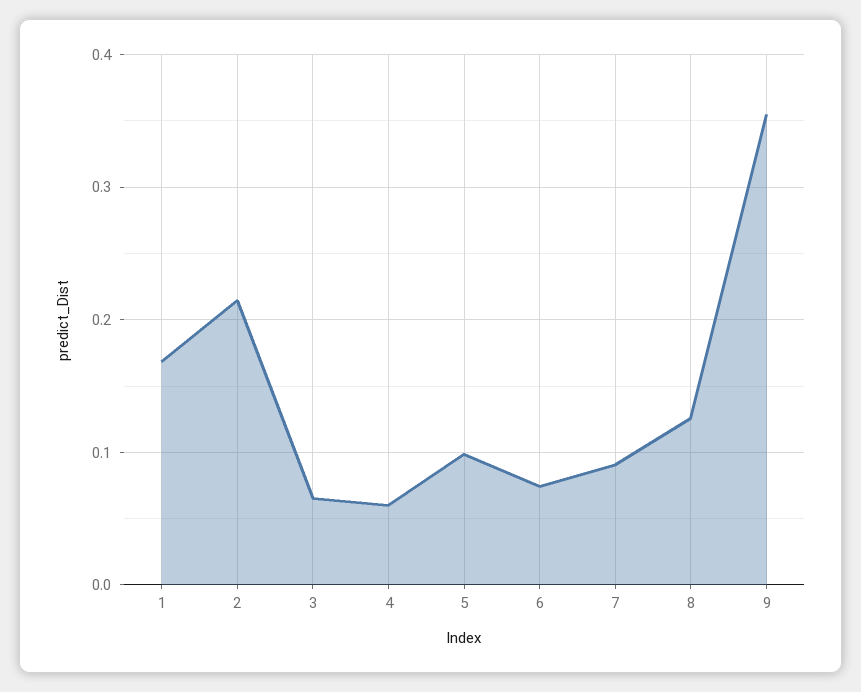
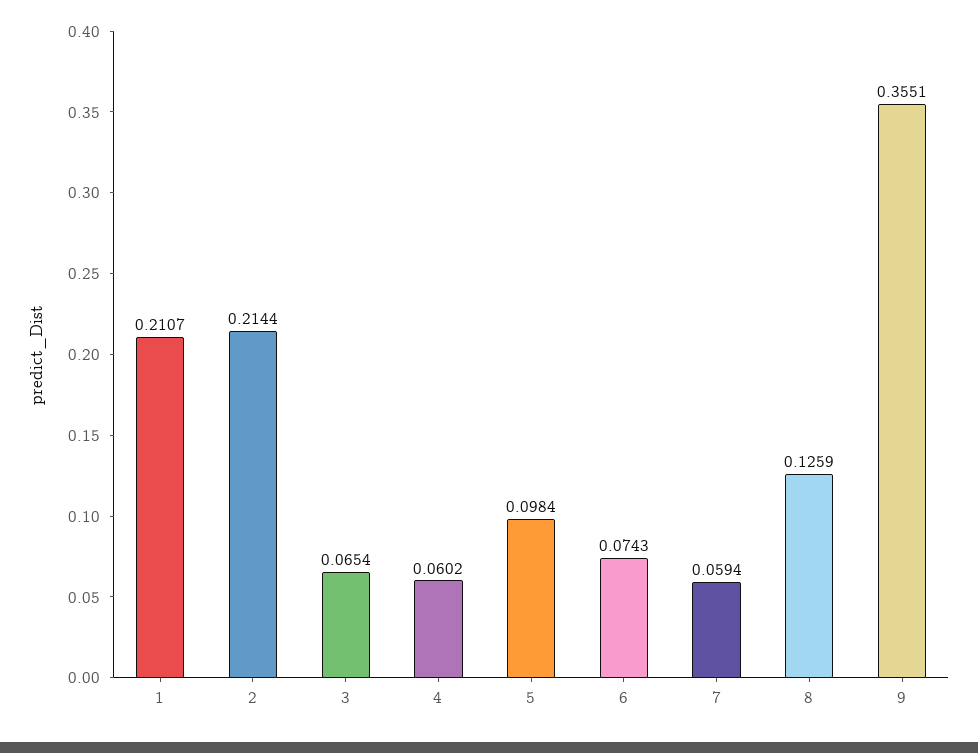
  {
-   "1": 0.17,
+   "1": 0.2107,
    "2": 0.2144,
    "3": 0.0654,
    "4": 0.0602,
    "5": 0.0984,
    "6": 0.0743,
-   "7": 0.09,
+   "7": 0.0594,
    "8": 0.1259,
    "9": 0.3551
  }

